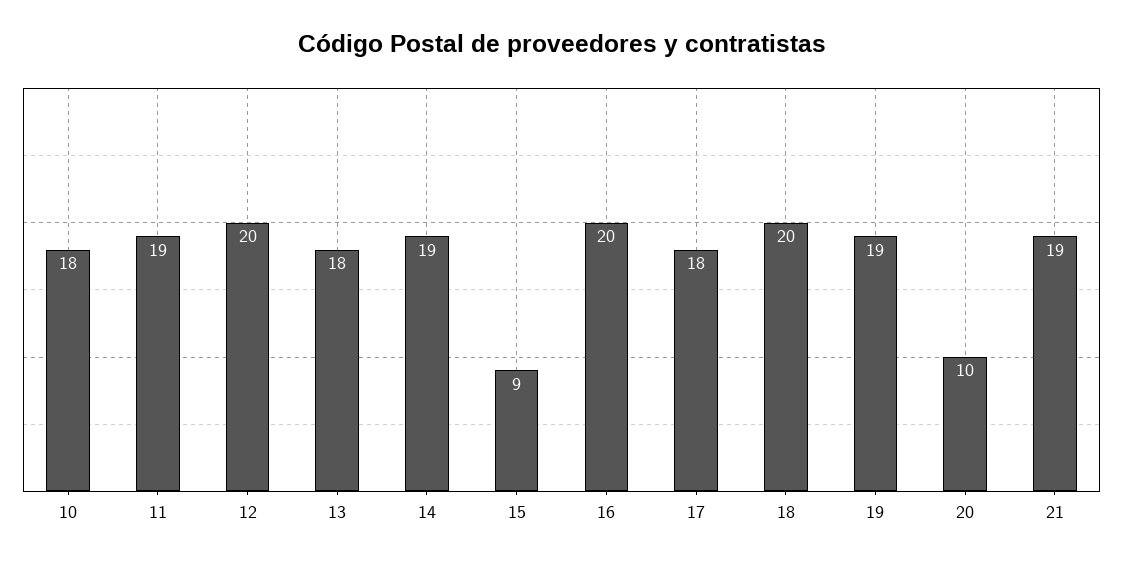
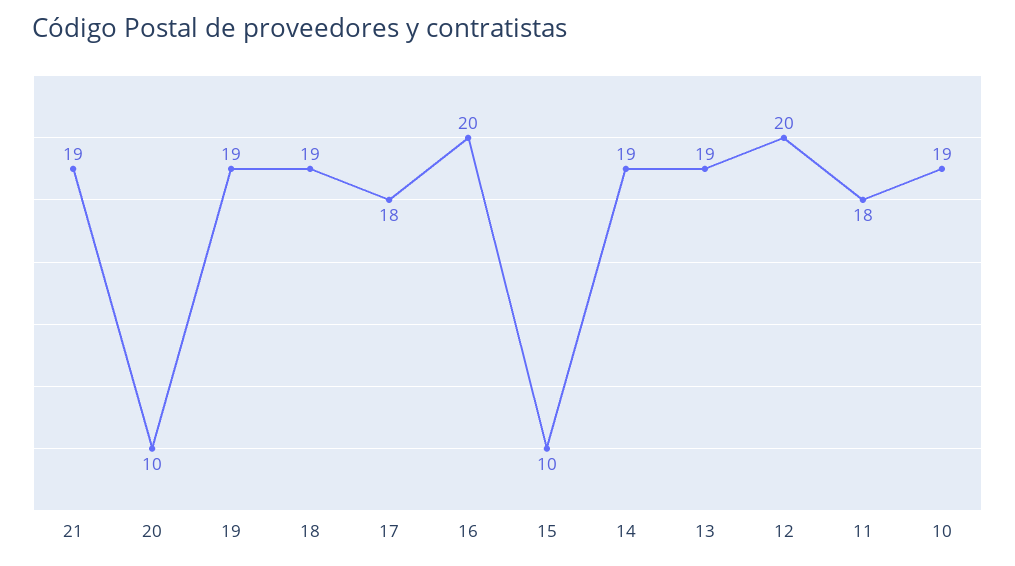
  {
-   "10": 18,
+   "10": 19,
-   "11": 19,
+   "11": 18,
    "12": 20,
-   "13": 18,
+   "13": 19,
    "14": 19,
-   "15": 9,
+   "15": 10,
    "16": 20,
    "17": 18,
-   "18": 20,
+   "18": 19,
    "19": 19,
    "20": 10,
    "21": 19
  }

